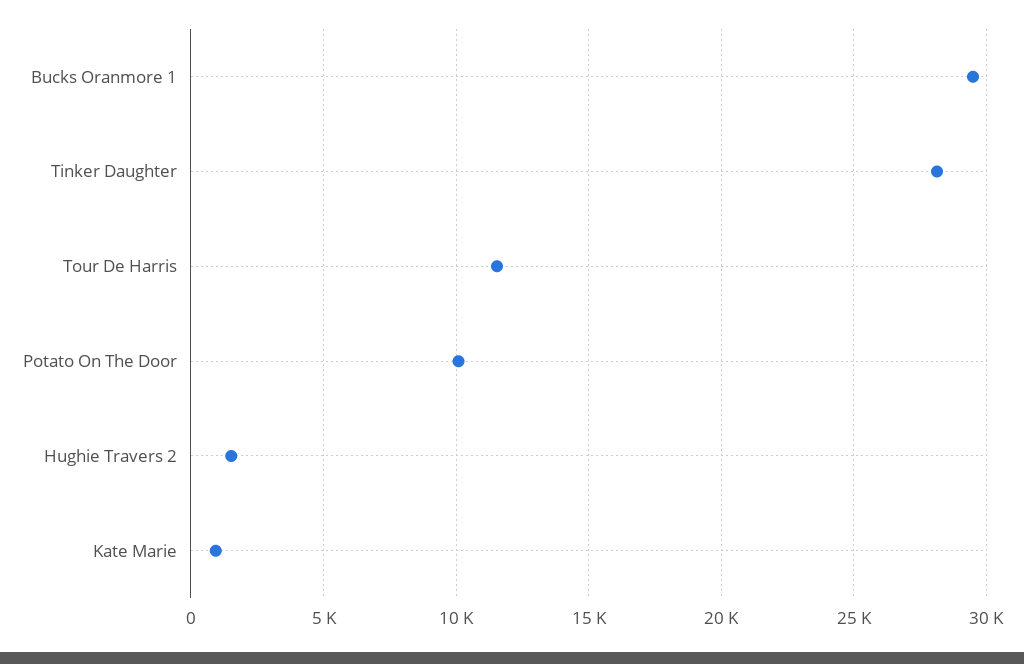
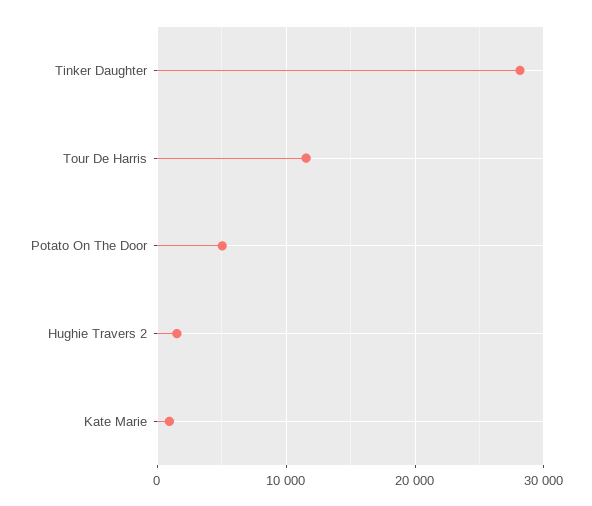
  {
-   "Bucks Oranmore 1": 29500,
    "Tinker Daughter": 28000,
    "Tour De Harris": 11500,
-   "Potato On The Door": 10000,
+   "Potato On The Door": 5000,
    "Hughie Travers 2": 1500,
    "Kate Marie": 1000
  }

